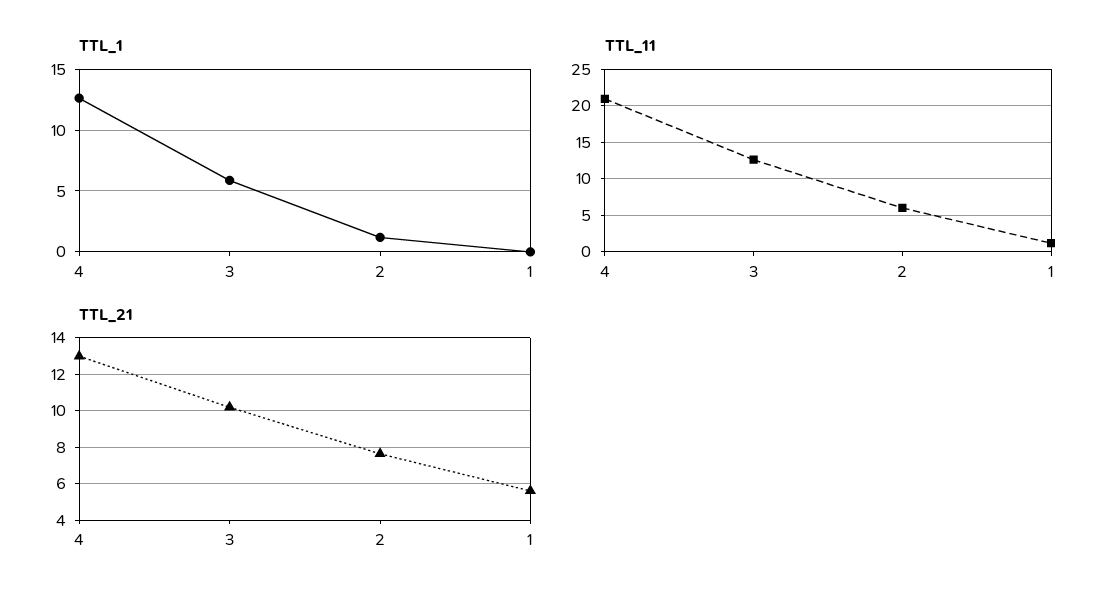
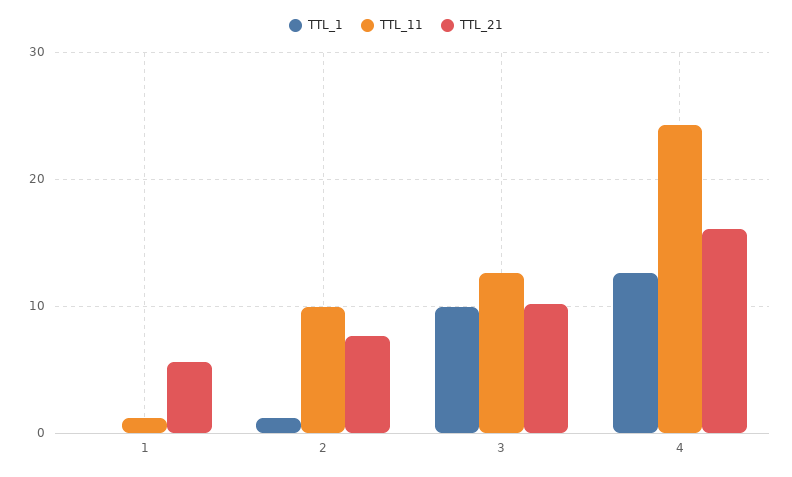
  {
    "TTL_1": {
      "4": 12.5,
-     "3": 6,
+     "3": 10,
      "2": 1,
      "1": 0
    },
    "TTL_11": {
-     "4": 21,
+     "4": 24,
      "3": 13,
-     "2": 6,
+     "2": 10,
      "1": 1
    },
    "TTL_21": {
-     "4": 13,
+     "4": 16,
      "3": 10,
      "2": 7.5,
      "1": 5.5
    }
  }

